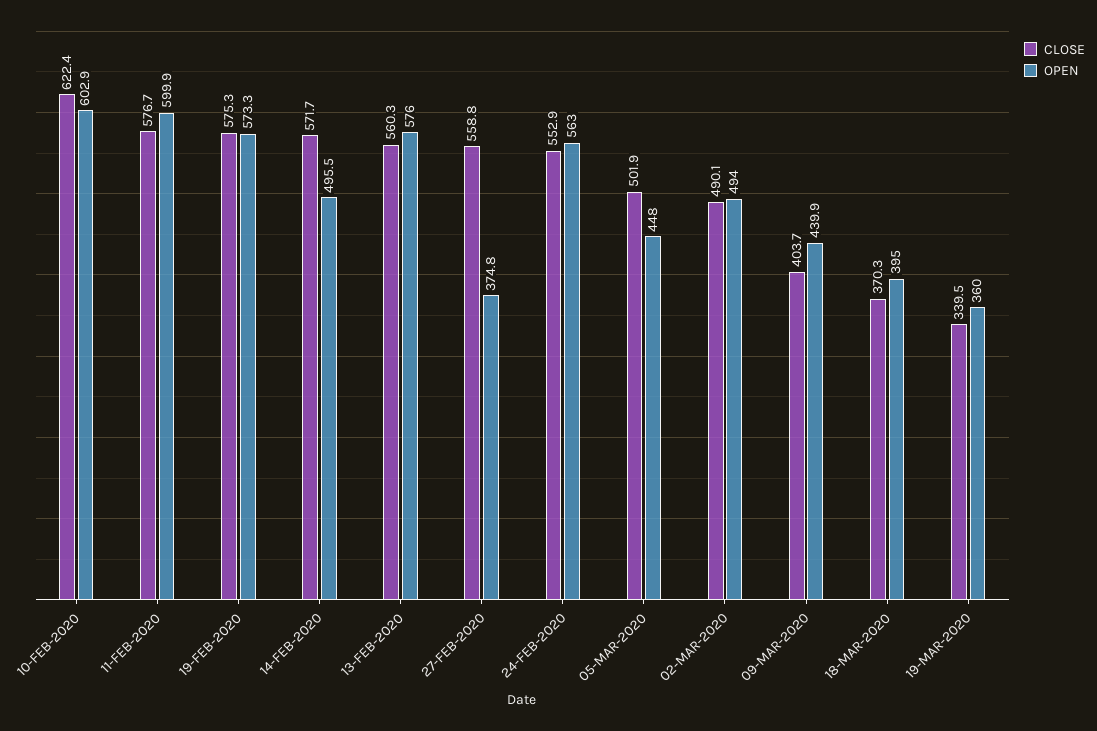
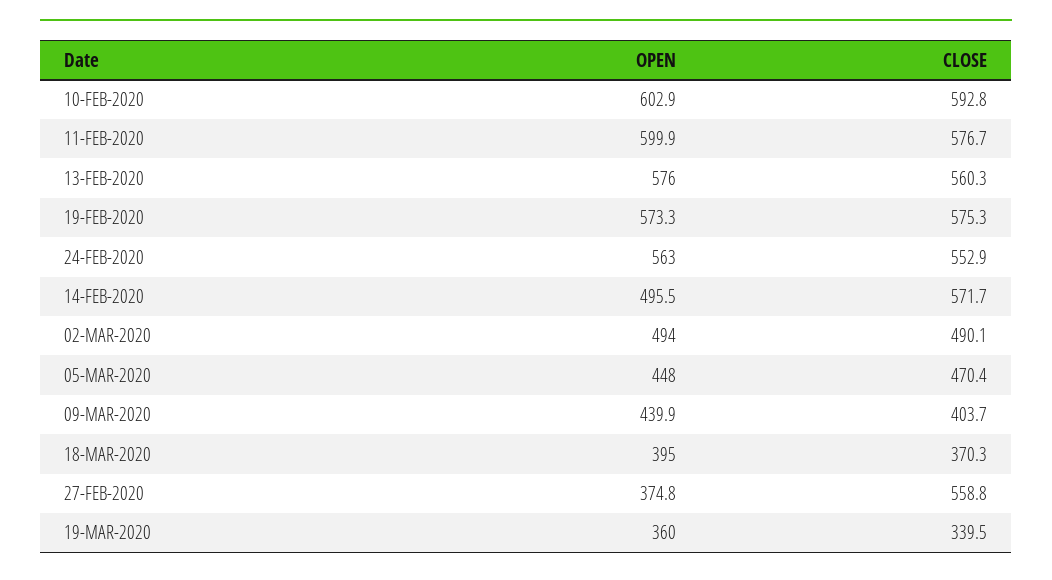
  {
    "CLOSE": {
-     "10-FEB-2020": 622.4,
+     "10-FEB-2020": 592.8,
      "11-FEB-2020": 576.7,
      "19-FEB-2020": 575.3,
      "14-FEB-2020": 571.7,
      "13-FEB-2020": 560.3,
      "27-FEB-2020": 558.8,
      "24-FEB-2020": 552.9,
-     "05-MAR-2020": 501.9,
+     "05-MAR-2020": 470.4,
      "02-MAR-2020": 490.1,
      "09-MAR-2020": 403.7,
      "18-MAR-2020": 370.3,
      "19-MAR-2020": 339.5
    },
    "OPEN": {
      "10-FEB-2020": 602.9,
      "11-FEB-2020": 599.9,
      "19-FEB-2020": 573.3,
      "14-FEB-2020": 495.5,
      "13-FEB-2020": 576,
      "27-FEB-2020": 374.8,
      "24-FEB-2020": 563,
      "05-MAR-2020": 448,
      "02-MAR-2020": 494,
      "09-MAR-2020": 439.9,
      "18-MAR-2020": 395,
      "19-MAR-2020": 360
    }
  }

